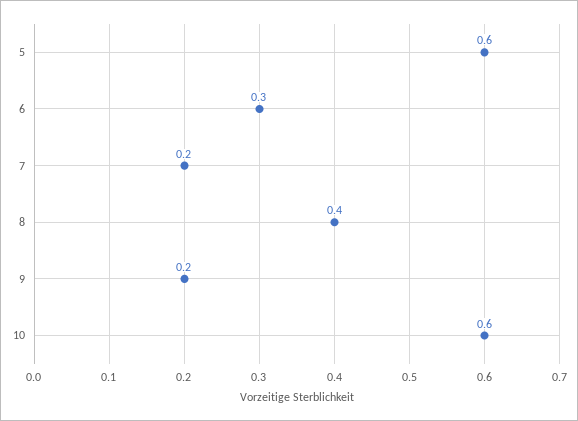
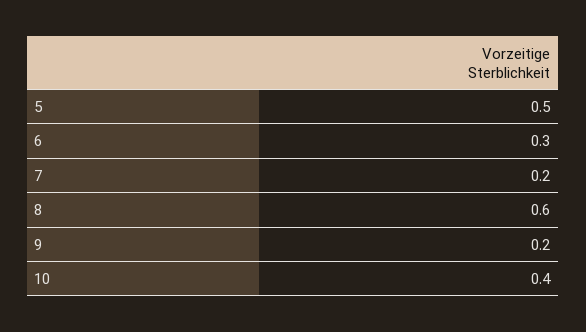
  {
-   "5": 0.6,
+   "5": 0.5,
    "6": 0.3,
    "7": 0.2,
-   "8": 0.4,
+   "8": 0.6,
    "9": 0.2,
-   "10": 0.6
+   "10": 0.4
  }

